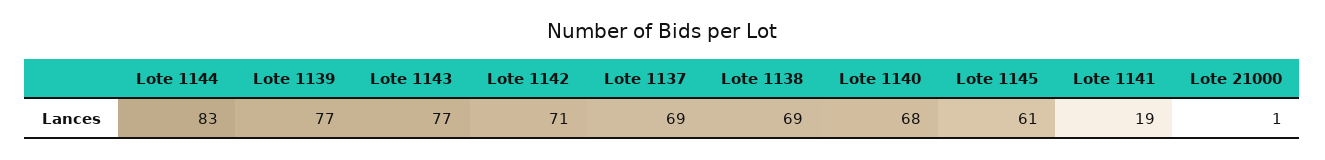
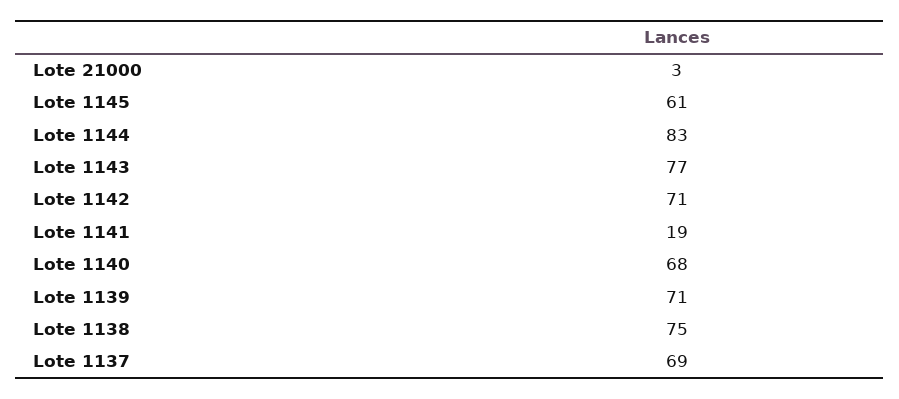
  {
    "Lote 1144": 83,
-   "Lote 1139": 77,
+   "Lote 1139": 71,
    "Lote 1143": 77,
    "Lote 1142": 71,
    "Lote 1137": 69,
-   "Lote 1138": 69,
+   "Lote 1138": 75,
    "Lote 1140": 68,
    "Lote 1145": 61,
    "Lote 1141": 19,
-   "Lote 21000": 1
+   "Lote 21000": 3
  }

